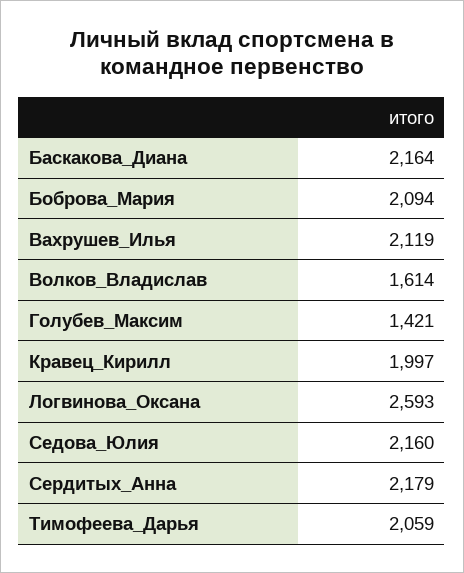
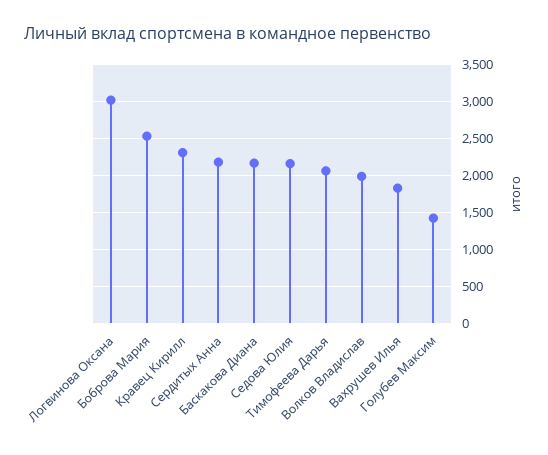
  {
    "Баскакова_Диана": 2164,
-   "Боброва_Мария": 2094,
+   "Боброва_Мария": 2500,
-   "Вахрушев_Илья": 2119,
+   "Вахрушев_Илья": 1800,
-   "Волков_Владислав": 1614,
+   "Волков_Владислав": 2000,
    "Голубев_Максим": 1421,
-   "Кравец_Кирилл": 1997,
+   "Кравец_Кирилл": 2300,
-   "Логвинова_Оксана": 2593,
+   "Логвинова_Оксана": 3000,
    "Седова_Юлия": 2160,
    "Сердитых_Анна": 2179,
    "Тимофеева_Дарья": 2059
  }

